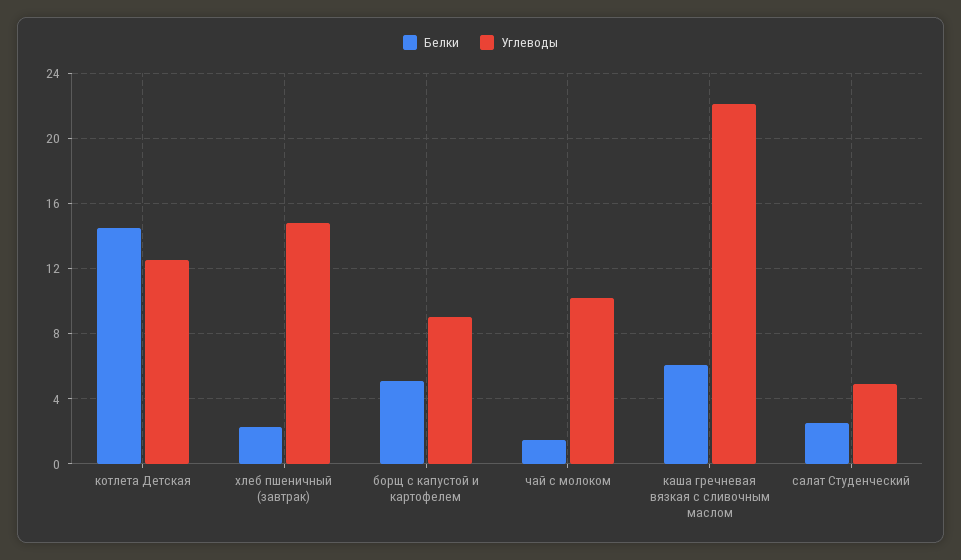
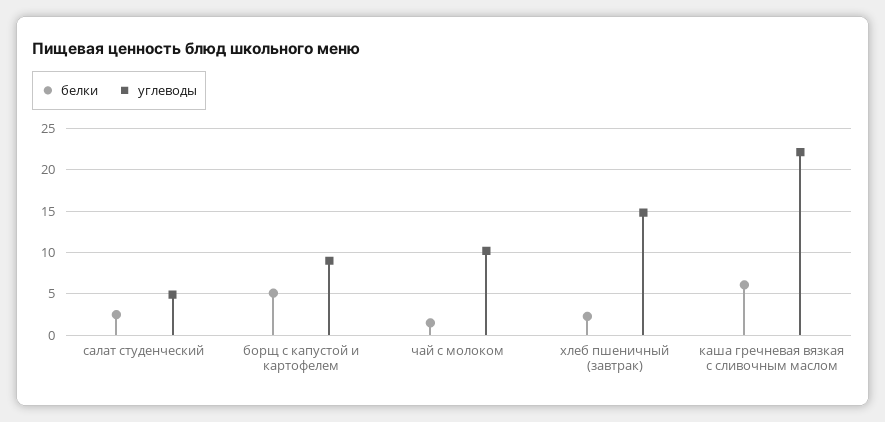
  {
    "Белки": {
-     "котлета Детская": 14.5,
      "хлеб пшеничный (завтрак)": 2.5,
      "борщ с капустой и картофелем": 5,
      "чай с молоком": 1.5,
      "каша гречневая вязкая с сливочным маслом": 6,
      "салат Студенческий": 2.5
    },
    "Углеводы": {
-     "котлета Детская": 12.5,
      "хлеб пшеничный (завтрак)": 15,
      "борщ с капустой и картофелем": 9,
      "чай с молоком": 10,
      "каша гречневая вязкая с сливочным маслом": 22,
      "салат Студенческий": 5
    }
  }

